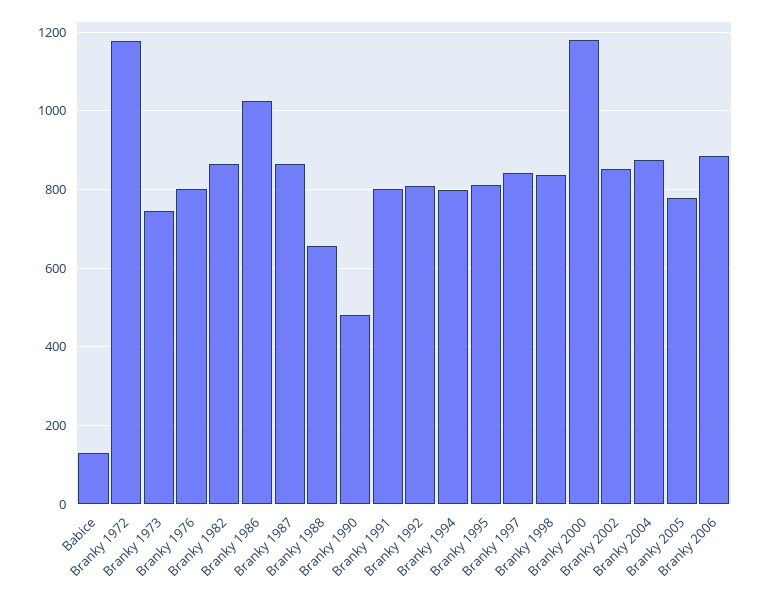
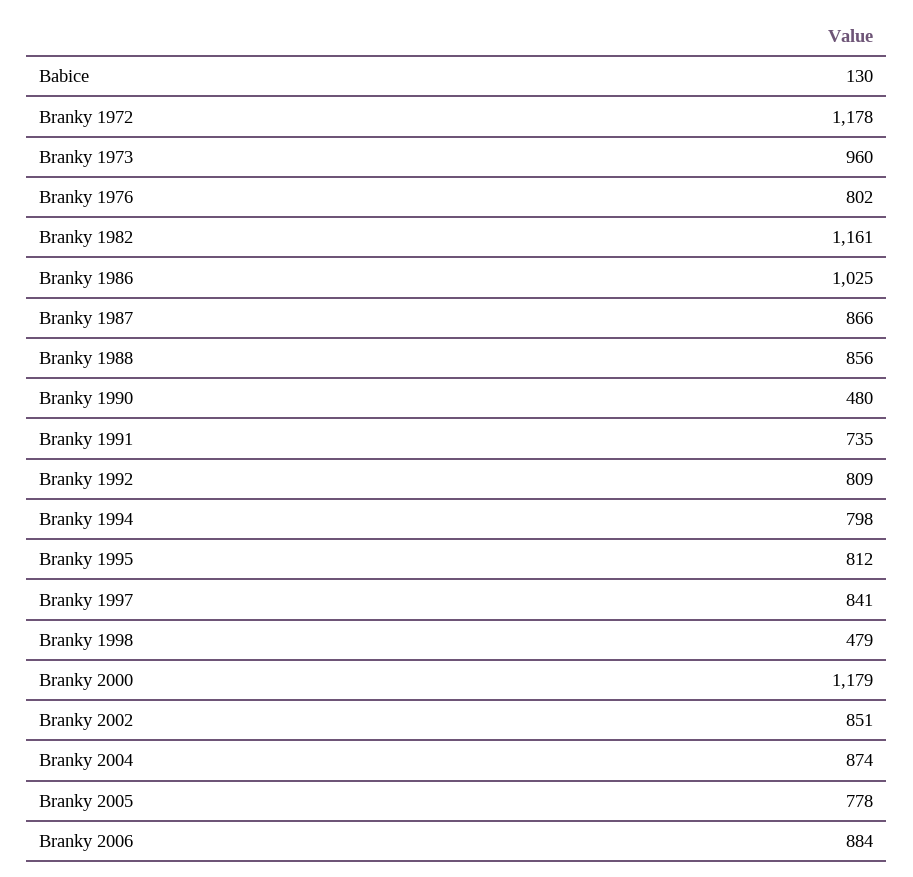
  {
    "Babice": 130,
    "Branky 1972": 1178,
-   "Branky 1973": 740,
+   "Branky 1973": 960,
    "Branky 1976": 802,
-   "Branky 1982": 860,
+   "Branky 1982": 1161,
    "Branky 1986": 1025,
    "Branky 1987": 866,
-   "Branky 1988": 660,
+   "Branky 1988": 856,
    "Branky 1990": 480,
-   "Branky 1991": 800,
+   "Branky 1991": 735,
    "Branky 1992": 809,
    "Branky 1994": 798,
    "Branky 1995": 812,
    "Branky 1997": 841,
-   "Branky 1998": 840,
+   "Branky 1998": 479,
    "Branky 2000": 1179,
    "Branky 2002": 851,
    "Branky 2004": 874,
    "Branky 2005": 778,
    "Branky 2006": 884
  }

